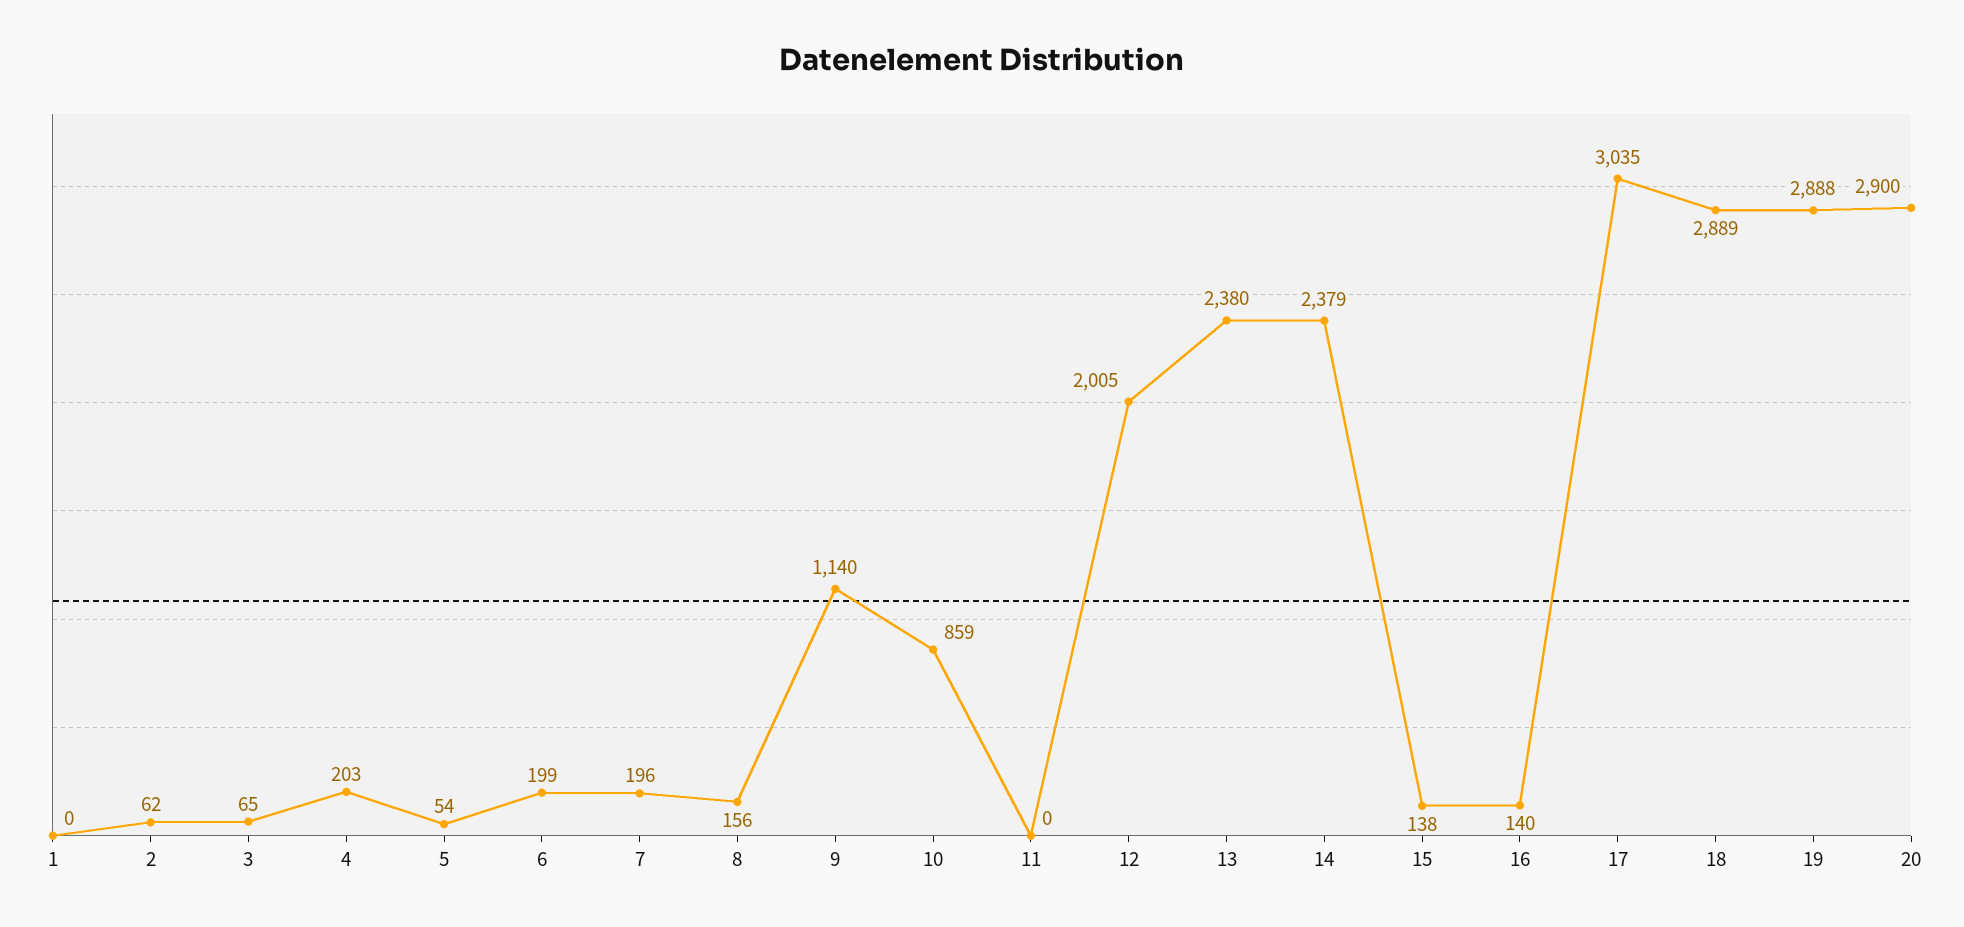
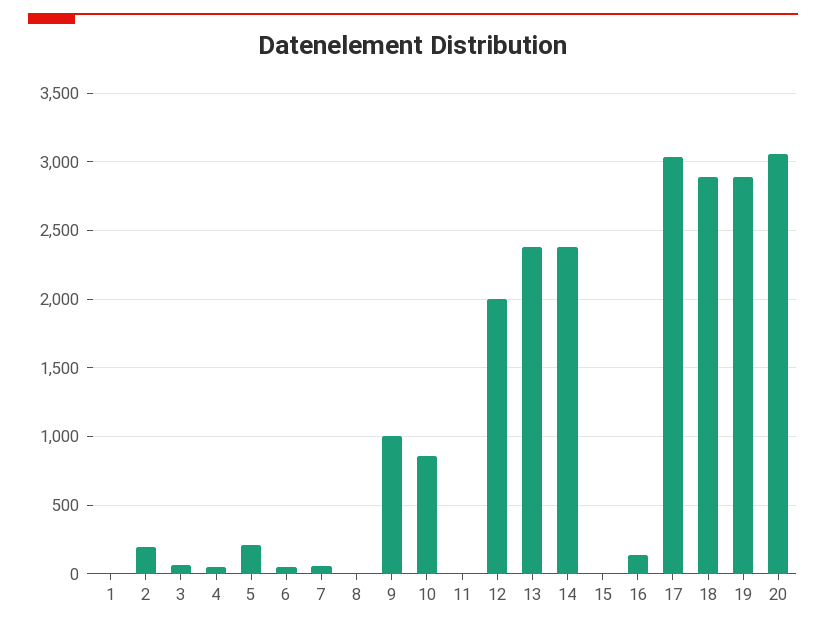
  {
    "1": 0,
-   "2": 62,
+   "2": 200,
    "3": 65,
-   "4": 203,
+   "4": 50,
-   "5": 54,
+   "5": 200,
-   "6": 199,
+   "6": 50,
-   "7": 196,
+   "7": 50,
-   "8": 156,
+   "8": 0,
-   "9": 1140,
+   "9": 1000,
    "10": 859,
    "11": 0,
    "12": 2005,
    "13": 2380,
    "14": 2379,
-   "15": 138,
+   "15": 0,
    "16": 140,
    "17": 3035,
    "18": 2889,
    "19": 2888,
-   "20": 2900
+   "20": 3050
  }

